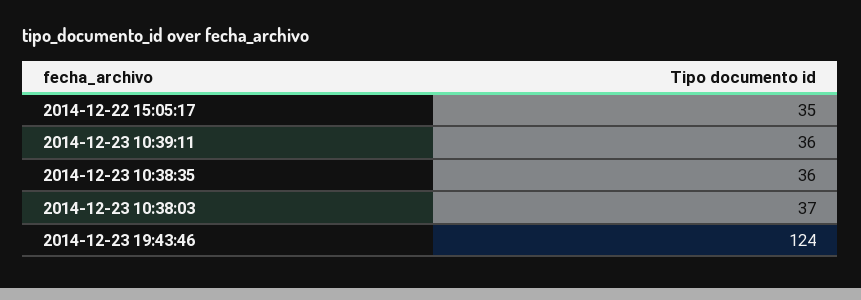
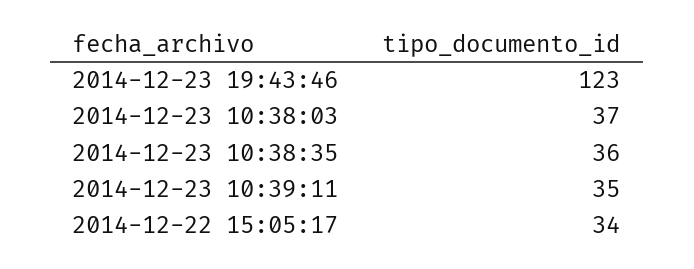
  {
-   "2014-12-22 15:05:17": 35,
+   "2014-12-22 15:05:17": 34,
-   "2014-12-23 10:39:11": 36,
+   "2014-12-23 10:39:11": 35,
    "2014-12-23 10:38:35": 36,
    "2014-12-23 10:38:03": 37,
-   "2014-12-23 19:43:46": 124
+   "2014-12-23 19:43:46": 123
  }

